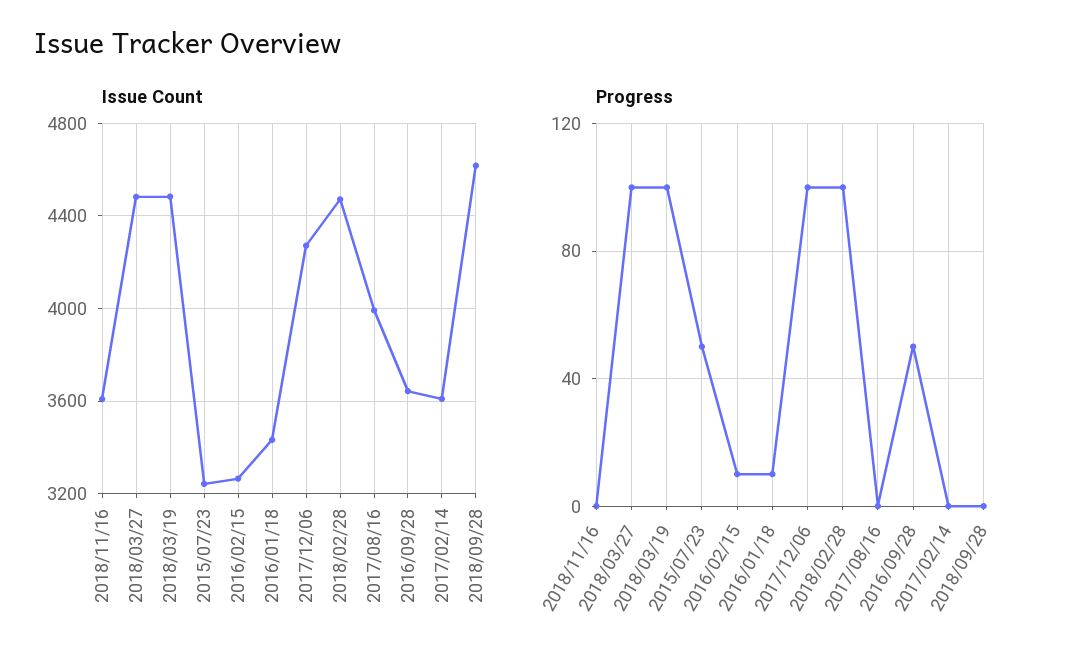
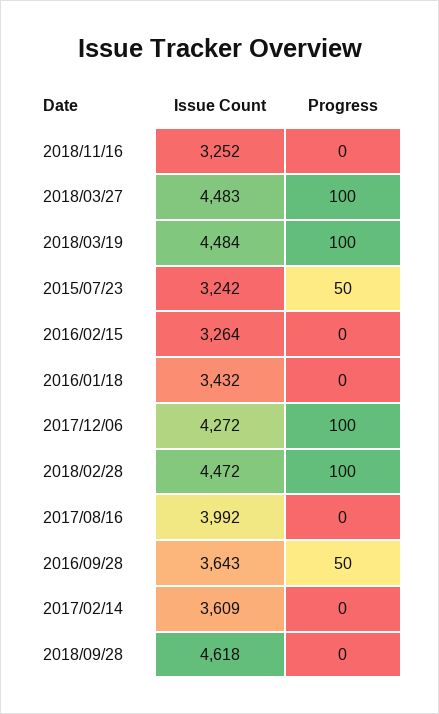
  {
    "Issue Count": {
-     "2018/11/16": 3600,
+     "2018/11/16": 3252,
      "2018/03/27": 4483,
      "2018/03/19": 4484,
      "2015/07/23": 3242,
      "2016/02/15": 3264,
      "2016/01/18": 3432,
      "2017/12/06": 4272,
      "2018/02/28": 4472,
      "2017/08/16": 3992,
      "2016/09/28": 3643,
      "2017/02/14": 3609,
      "2018/09/28": 4618
    },
    "Progress": {
      "2018/11/16": 0,
      "2018/03/27": 100,
      "2018/03/19": 100,
      "2015/07/23": 50,
-     "2016/02/15": 10,
+     "2016/02/15": 0,
-     "2016/01/18": 10,
+     "2016/01/18": 0,
      "2017/12/06": 100,
      "2018/02/28": 100,
      "2017/08/16": 0,
      "2016/09/28": 50,
      "2017/02/14": 0,
      "2018/09/28": 0
    }
  }

